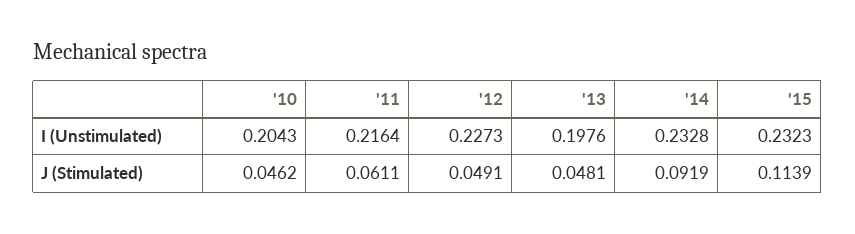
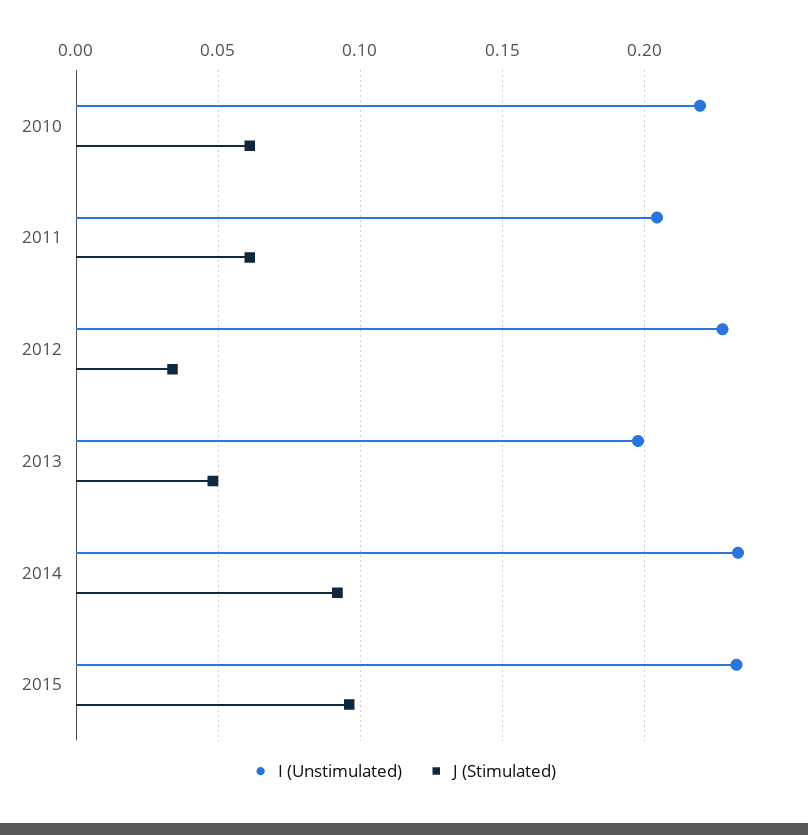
  {
    "I (Unstimulated)": {
-     "'10": 0.2043,
+     "'10": 0.22,
-     "'11": 0.2164,
+     "'11": 0.205,
      "'12": 0.2273,
      "'13": 0.1976,
      "'14": 0.2328,
      "'15": 0.2323
    },
    "J (Stimulated)": {
-     "'10": 0.0462,
+     "'10": 0.06,
      "'11": 0.0611,
-     "'12": 0.0491,
+     "'12": 0.035,
      "'13": 0.0481,
      "'14": 0.0919,
-     "'15": 0.1139
+     "'15": 0.095
    }
  }

